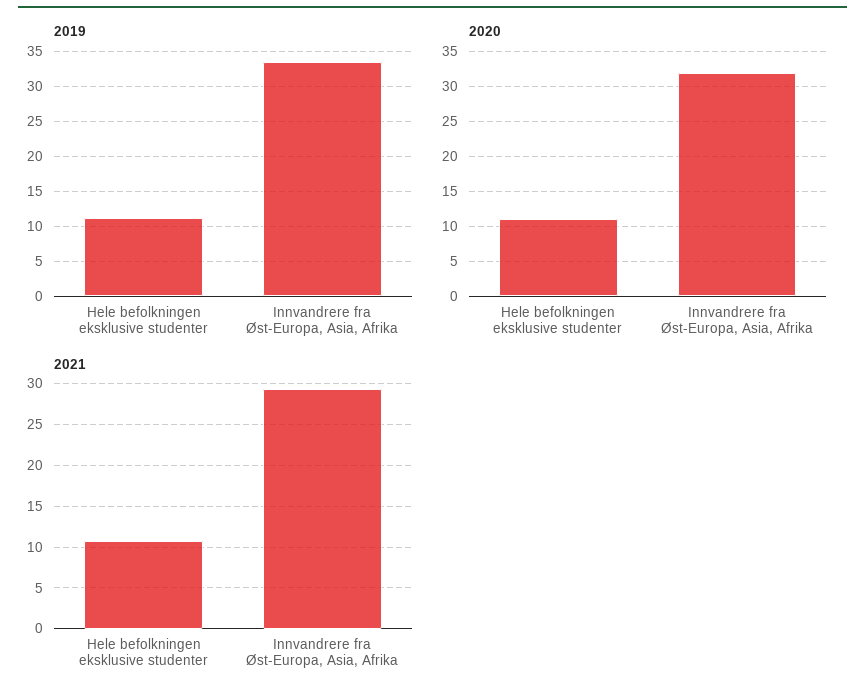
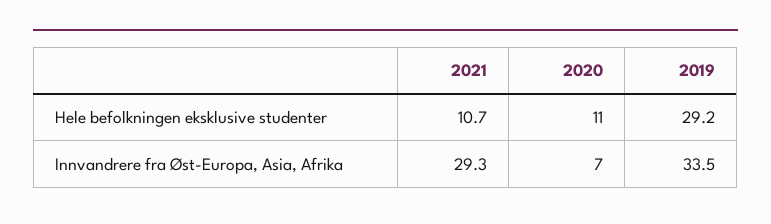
  {
    "2019": {
-     "Hele befolkningen eksklusive studenter": 11,
+     "Hele befolkningen eksklusive studenter": 29.2,
      "Innvandrere fra Øst-Europa, Asia, Afrika": 33.5
    },
    "2020": {
      "Hele befolkningen eksklusive studenter": 11,
-     "Innvandrere fra Øst-Europa, Asia, Afrika": 32
+     "Innvandrere fra Øst-Europa, Asia, Afrika": 7
    },
    "2021": {
      "Hele befolkningen eksklusive studenter": 10.7,
      "Innvandrere fra Øst-Europa, Asia, Afrika": 29.3
    }
  }

